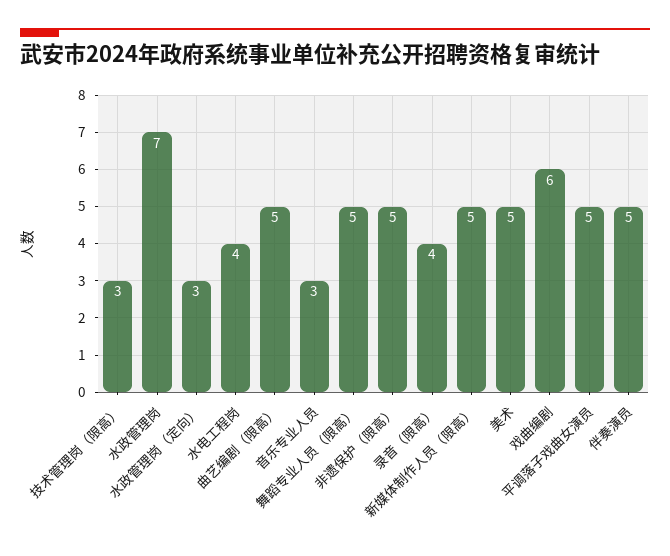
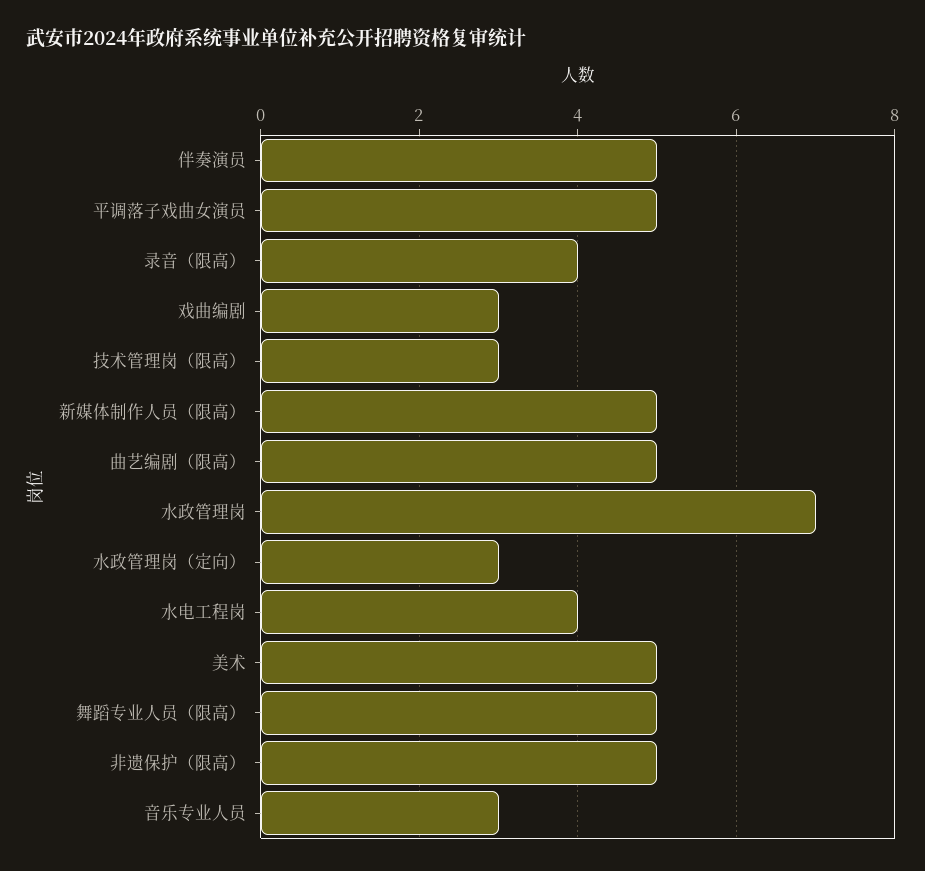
  {
    "技术管理岗（限高）": 3,
    "水政管理岗": 7,
    "水政管理岗（定向）": 3,
    "水电工程岗": 4,
    "曲艺编剧（限高）": 5,
    "音乐专业人员": 3,
    "舞蹈专业人员（限高）": 5,
    "非遗保护（限高）": 5,
    "录音（限高）": 4,
    "新媒体制作人员（限高）": 5,
    "美术": 5,
-   "戏曲编剧": 6,
+   "戏曲编剧": 3,
    "平调落子戏曲女演员": 5,
    "伴奏演员": 5
  }

